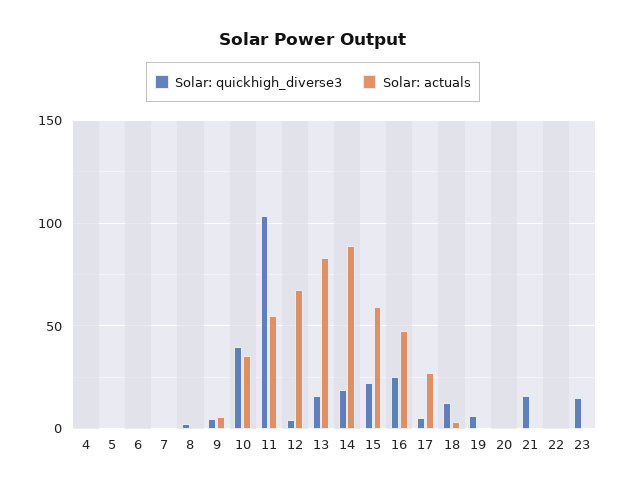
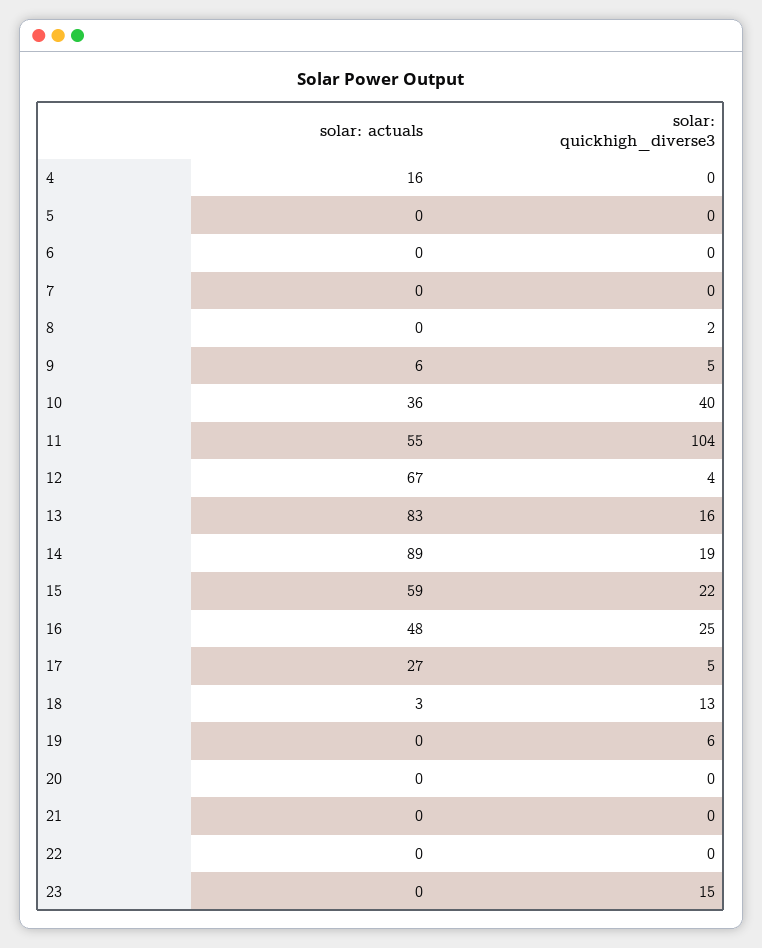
  {
    "Solar: quickhigh_diverse3": {
      "4": 0,
      "5": 0,
      "6": 0,
      "7": 0,
      "8": 2,
      "9": 5,
      "10": 40,
      "11": 104,
      "12": 4,
      "13": 16,
      "14": 19,
      "15": 22,
      "16": 25,
      "17": 5,
      "18": 13,
      "19": 6,
      "20": 0,
-     "21": 15,
+     "21": 0,
      "22": 0,
      "23": 15
    },
    "Solar: actuals": {
-     "4": 0,
+     "4": 16,
      "5": 0,
      "6": 0,
      "7": 0,
      "8": 0,
      "9": 6,
      "10": 36,
      "11": 55,
      "12": 67,
      "13": 83,
      "14": 89,
      "15": 59,
      "16": 48,
      "17": 27,
      "18": 3,
      "19": 0,
      "20": 0,
      "21": 0,
      "22": 0,
      "23": 0
    }
  }

